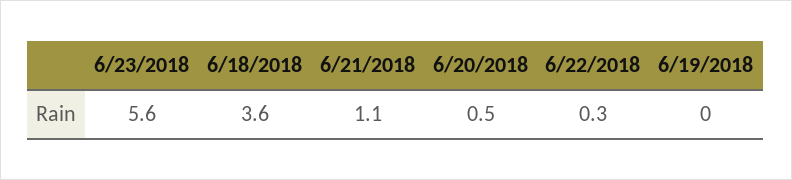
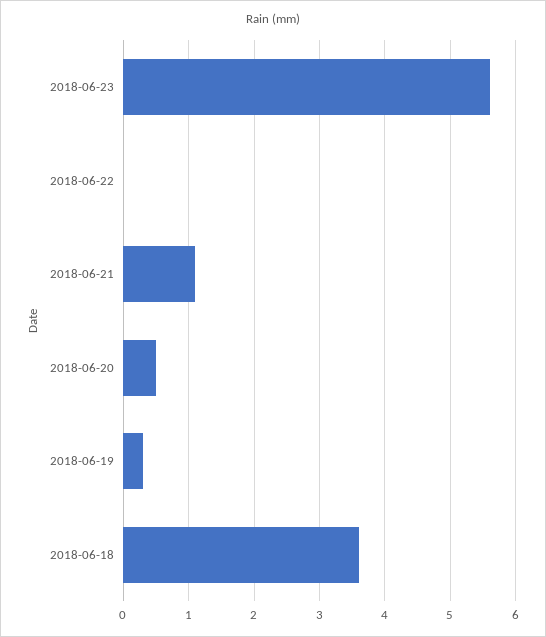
  {
    "6/23/2018": 5.6,
    "6/18/2018": 3.6,
    "6/21/2018": 1.1,
    "6/20/2018": 0.5,
-   "6/22/2018": 0.3,
+   "6/22/2018": 0,
-   "6/19/2018": 0
+   "6/19/2018": 0.3
  }

